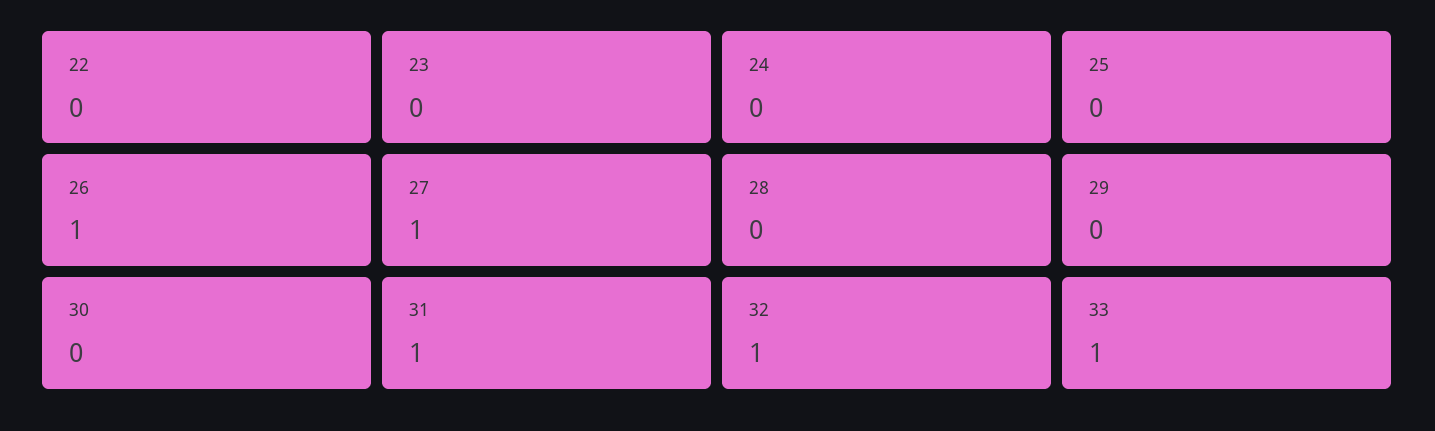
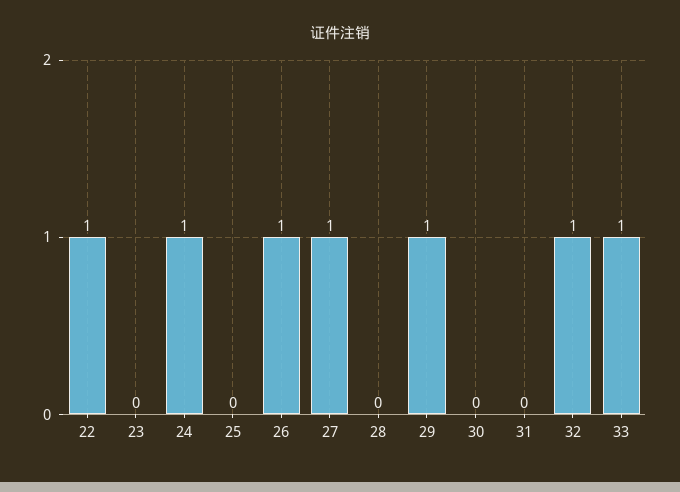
  {
-   "22": 0,
+   "22": 1,
    "23": 0,
-   "24": 0,
+   "24": 1,
    "25": 0,
    "26": 1,
    "27": 1,
    "28": 0,
-   "29": 0,
+   "29": 1,
    "30": 0,
-   "31": 1,
+   "31": 0,
    "32": 1,
    "33": 1
  }

